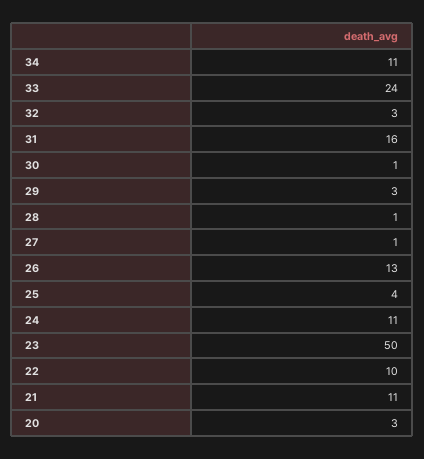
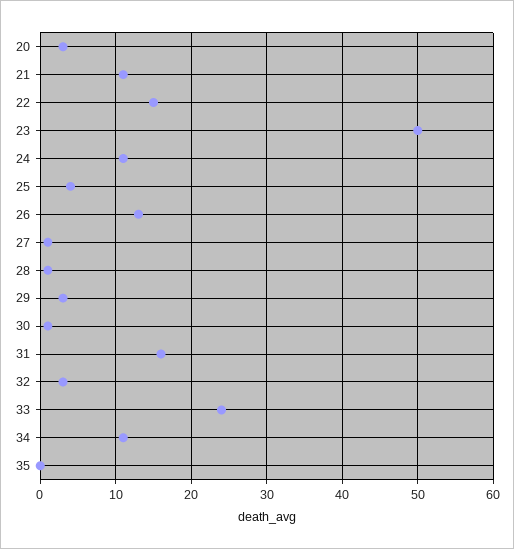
  {
    "34": 11,
    "33": 24,
    "32": 3,
    "31": 16,
    "30": 1,
    "29": 3,
    "28": 1,
    "27": 1,
    "26": 13,
    "25": 4,
    "24": 11,
    "23": 50,
-   "22": 10,
+   "22": 15,
    "21": 11,
-   "20": 3
+   "20": 3,
+   "35": 0
  }

